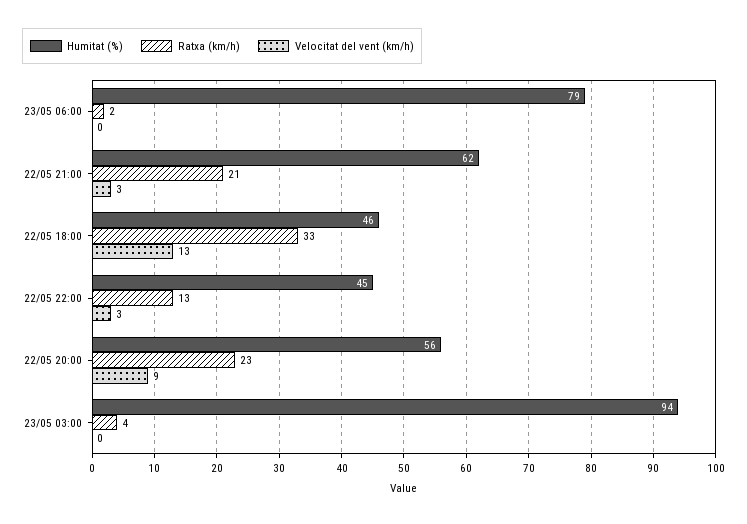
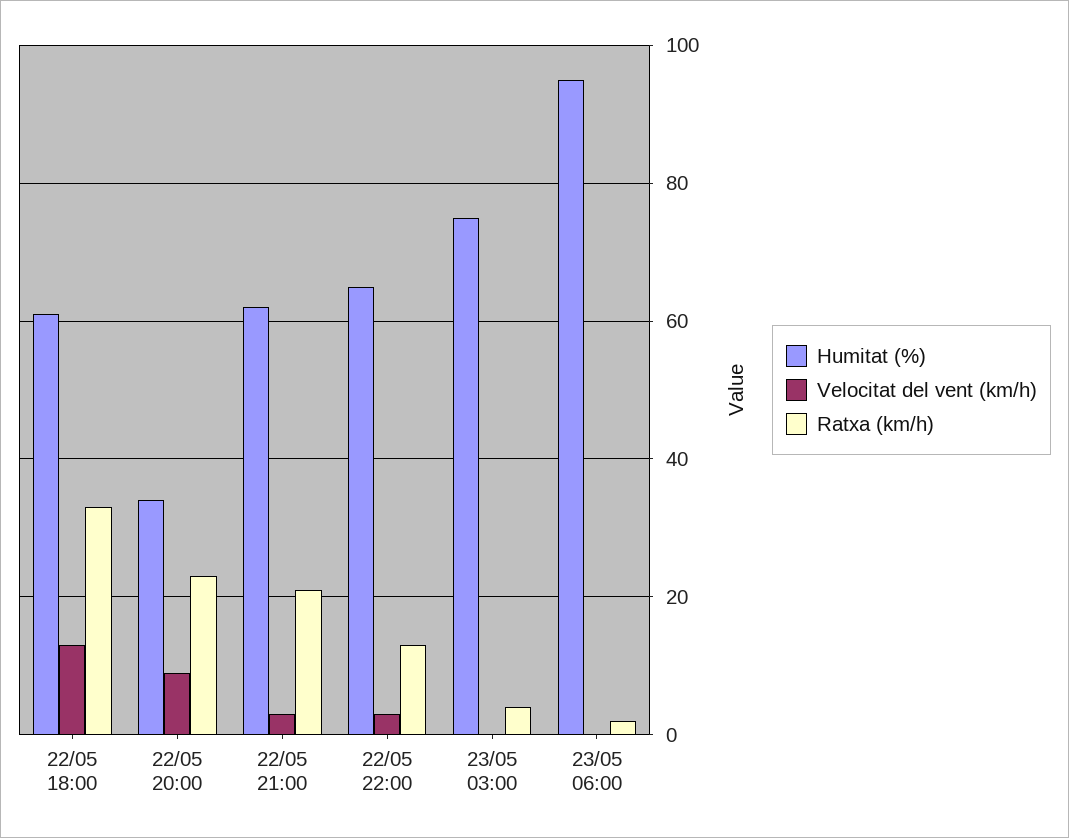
  {
    "Humitat (%)": {
-     "23/05 06:00": 79,
+     "23/05 06:00": 95,
      "22/05 21:00": 62,
-     "22/05 18:00": 46,
+     "22/05 18:00": 60,
-     "22/05 22:00": 45,
+     "22/05 22:00": 65,
-     "22/05 20:00": 56,
+     "22/05 20:00": 35,
-     "23/05 03:00": 94
+     "23/05 03:00": 75
    },
    "Ratxa (km/h)": {
      "23/05 06:00": 2,
      "22/05 21:00": 21,
      "22/05 18:00": 33,
      "22/05 22:00": 13,
      "22/05 20:00": 23,
      "23/05 03:00": 4
    },
    "Velocitat del vent (km/h)": {
      "23/05 06:00": 0,
      "22/05 21:00": 3,
      "22/05 18:00": 13,
      "22/05 22:00": 3,
      "22/05 20:00": 9,
      "23/05 03:00": 0
    }
  }

